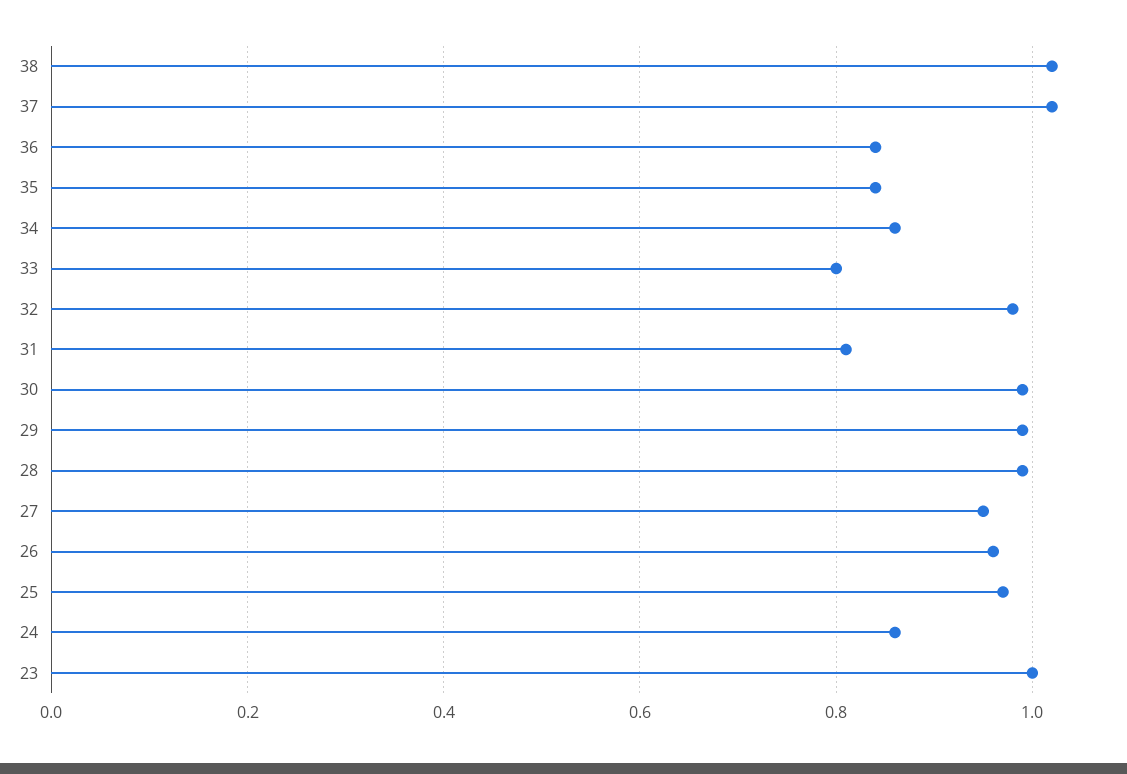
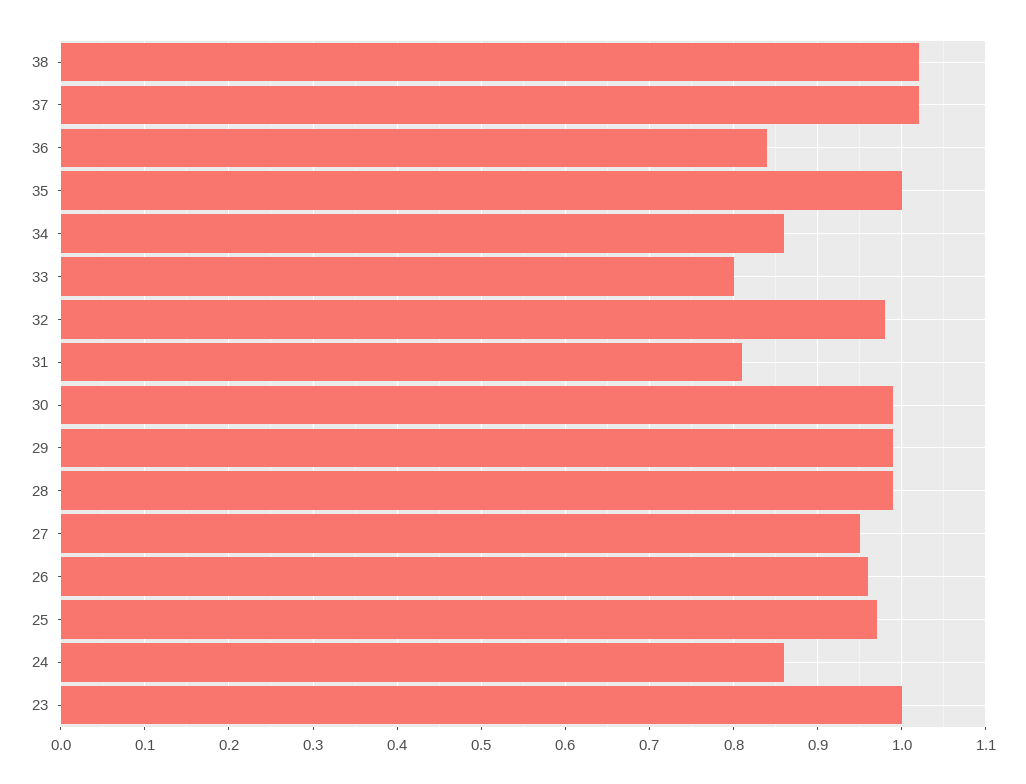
  {
    "38": 1.02,
    "37": 1.02,
    "36": 0.84,
-   "35": 0.85,
+   "35": 1,
    "34": 0.86,
    "33": 0.8,
    "32": 0.98,
    "31": 0.81,
    "30": 0.99,
    "29": 0.99,
    "28": 0.99,
    "27": 0.95,
    "26": 0.96,
    "25": 0.97,
    "24": 0.86,
    "23": 1
  }

